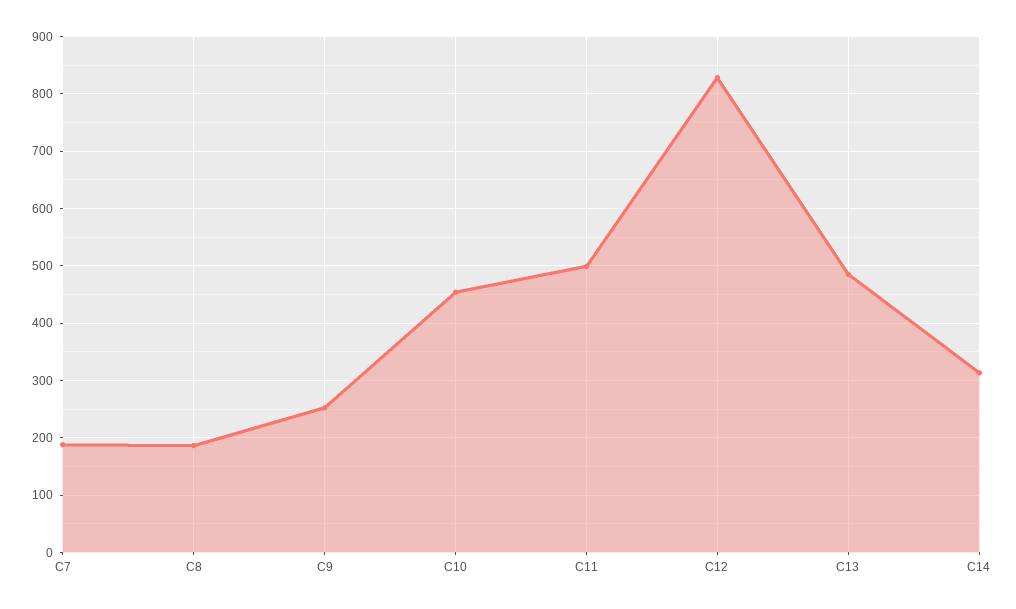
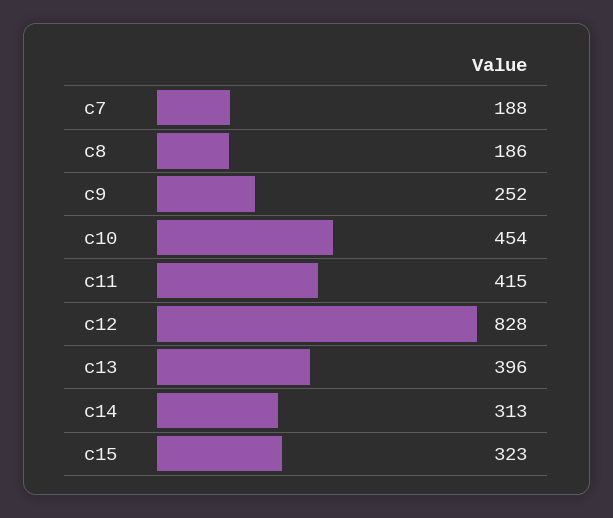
  {
    "C7": 188,
    "C8": 186,
    "C9": 252,
    "C10": 454,
-   "C11": 500,
+   "C11": 415,
    "C12": 828,
-   "C13": 480,
+   "C13": 396,
-   "C14": 313
+   "C14": 313,
+   "c15": 323
  }

